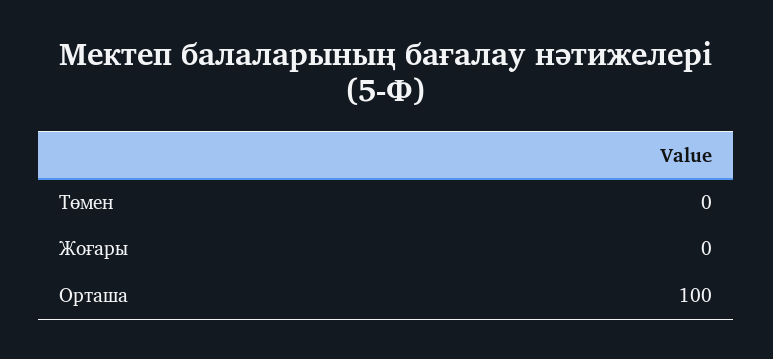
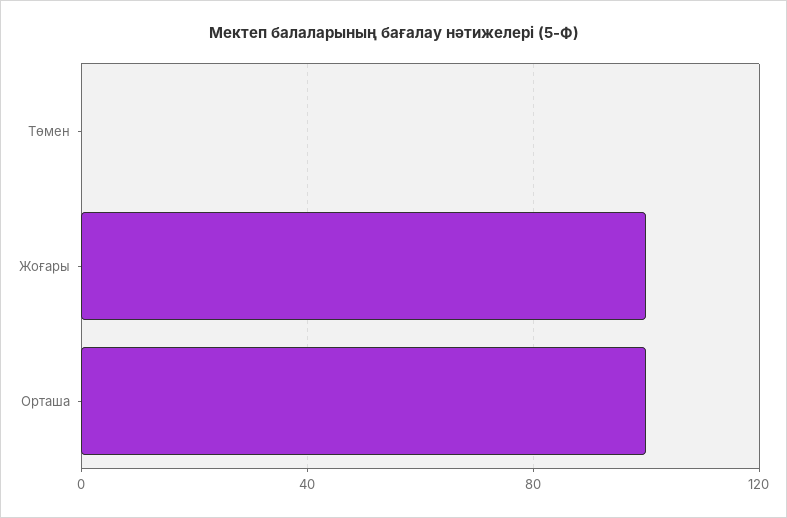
  {
    "Төмен": 0,
-   "Жоғары": 0,
+   "Жоғары": 100,
    "Орташа": 100
  }

